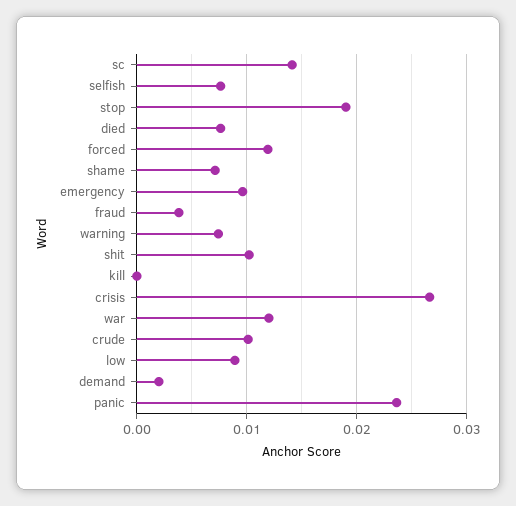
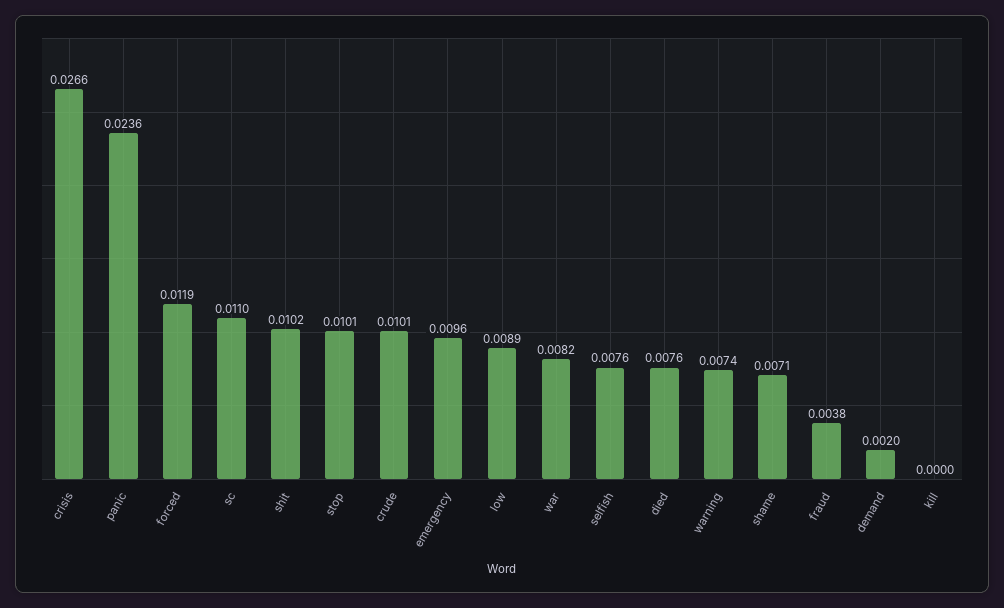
  {
-   "sc": 0.014,
+   "sc": 0.011,
    "selfish": 0.0076,
-   "stop": 0.019,
+   "stop": 0.0101,
    "died": 0.0076,
    "forced": 0.0119,
    "shame": 0.0071,
    "emergency": 0.0096,
    "fraud": 0.0038,
    "warning": 0.0074,
    "shit": 0.0102,
    "kill": 0,
    "crisis": 0.0266,
-   "war": 0.012,
+   "war": 0.0082,
    "crude": 0.0101,
    "low": 0.0089,
    "demand": 0.002,
    "panic": 0.0236
  }

